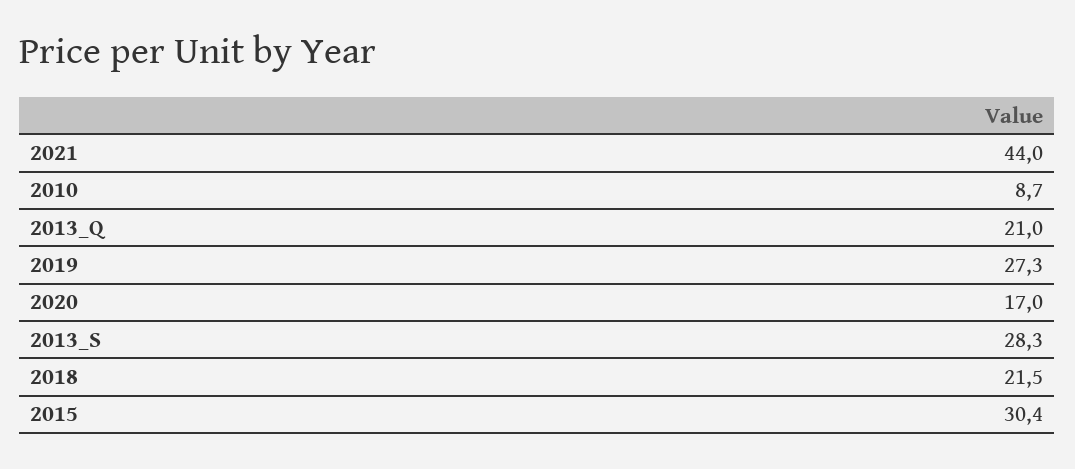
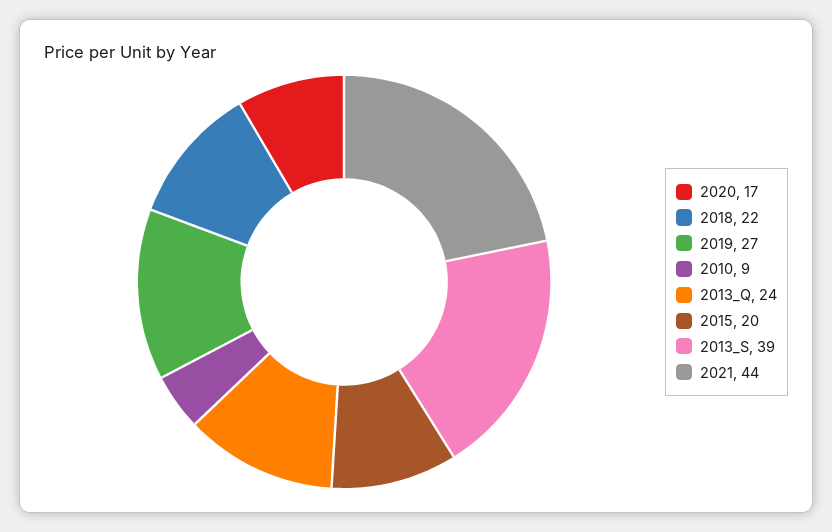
  {
    "2021": 44,
    "2010": 8.7,
-   "2013_Q": 21,
+   "2013_Q": 24,
    "2019": 27.3,
    "2020": 17,
-   "2013_S": 28.3,
+   "2013_S": 39,
    "2018": 21.5,
-   "2015": 30.4
+   "2015": 20
  }

